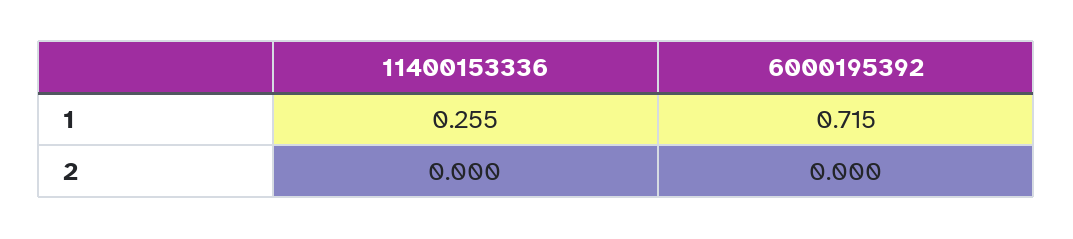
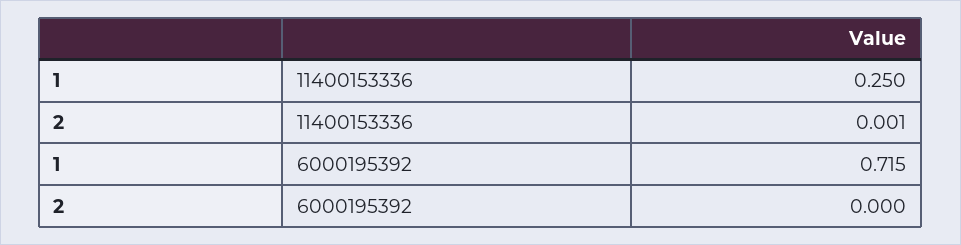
  {
    "11400153336": {
-     "1": 0.255,
+     "1": 0.25,
-     "2": 0
+     "2": 0.001
    },
    "6000195392": {
      "1": 0.715,
      "2": 0
    }
  }

